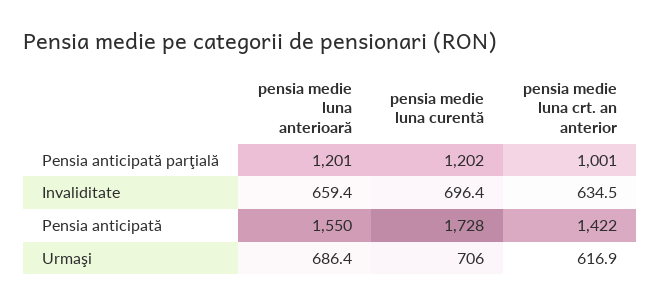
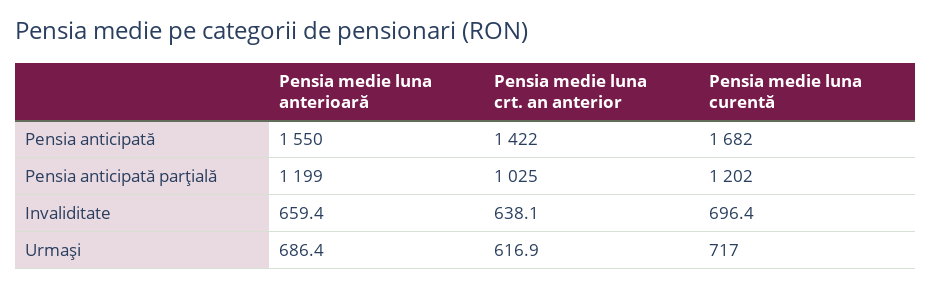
  {
    "pensia medie luna anterioară": {
-     "Pensia anticipată parţială": 1201,
+     "Pensia anticipată parţială": 1199,
      "Invaliditate": 659.4,
      "Pensia anticipată": 1550,
      "Urmaşi": 686.4
    },
    "pensia medie luna curentă": {
      "Pensia anticipată parţială": 1202,
      "Invaliditate": 696.4,
-     "Pensia anticipată": 1728,
+     "Pensia anticipată": 1682,
-     "Urmaşi": 706
+     "Urmaşi": 717
    },
    "pensia medie luna crt. an anterior": {
-     "Pensia anticipată parţială": 1001,
+     "Pensia anticipată parţială": 1025,
-     "Invaliditate": 634.5,
+     "Invaliditate": 638.1,
      "Pensia anticipată": 1422,
      "Urmaşi": 616.9
    }
  }

